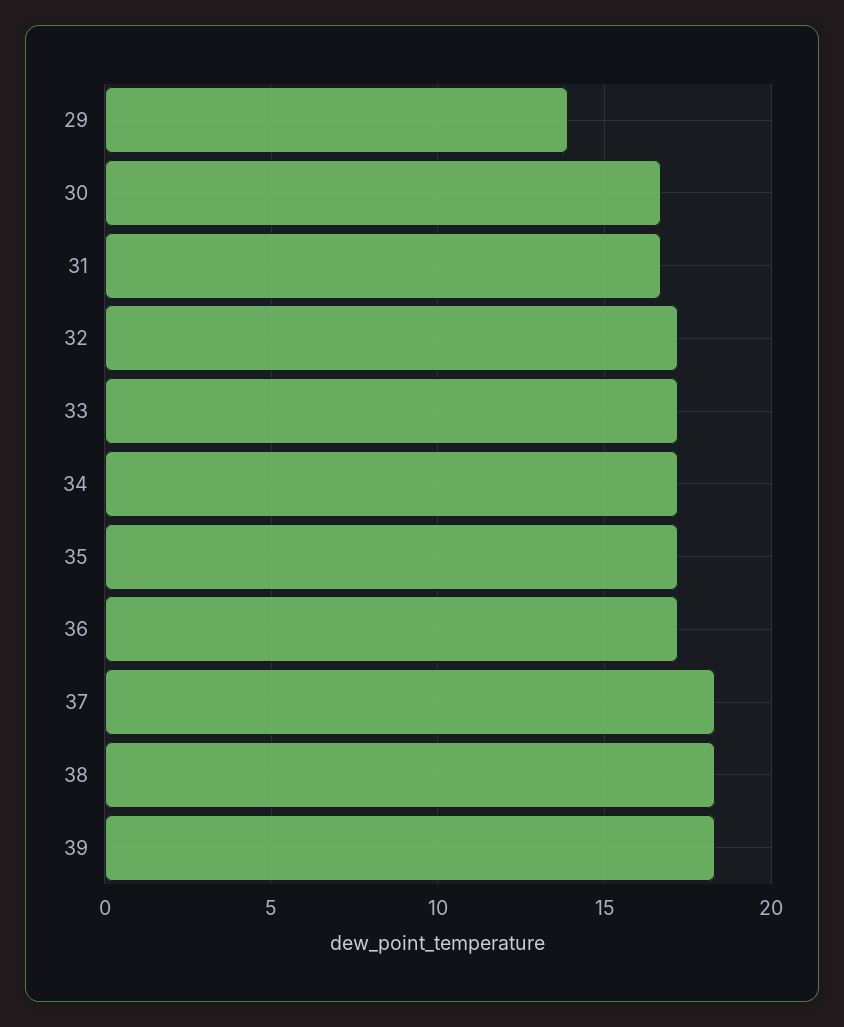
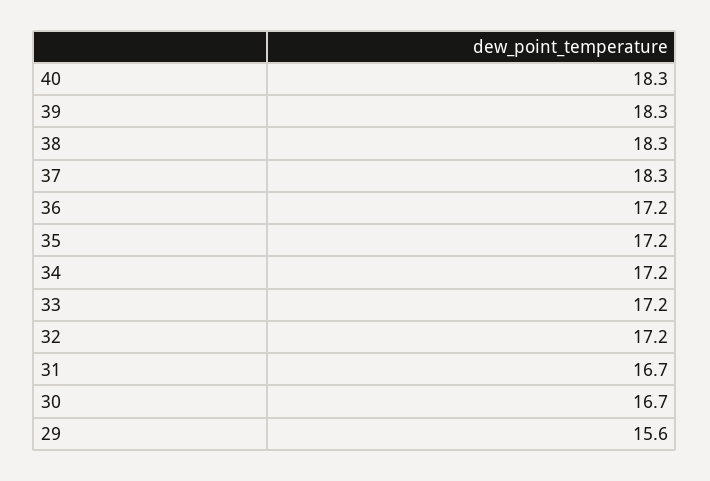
  {
-   "29": 14,
+   "29": 15.6,
    "30": 16.7,
    "31": 16.7,
    "32": 17.2,
    "33": 17.2,
    "34": 17.2,
    "35": 17.2,
    "36": 17.2,
    "37": 18.3,
    "38": 18.3,
-   "39": 18.3
+   "39": 18.3,
+   "40": 18.3
  }

